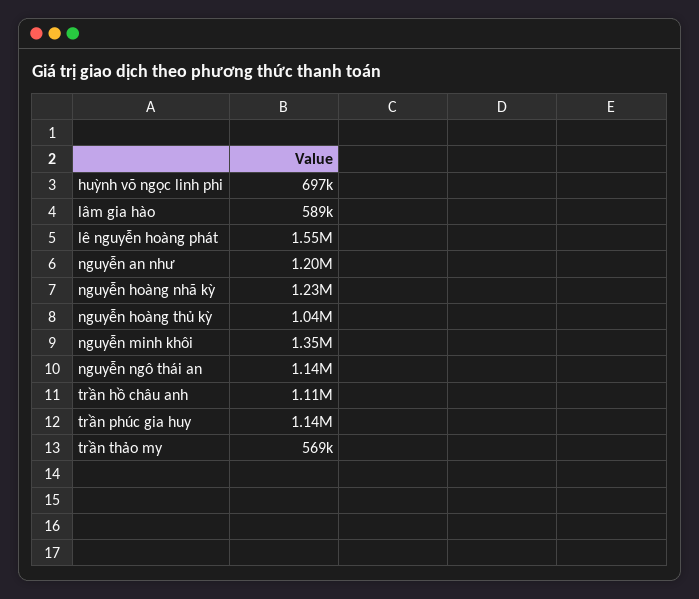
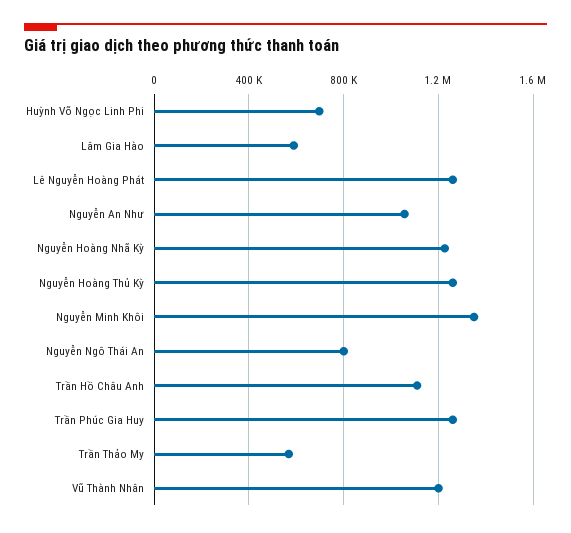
  {
    "huỳnh võ ngọc linh phi": 697000,
    "lâm gia hào": 589000,
-   "lê nguyễn hoàng phát": 1550000,
+   "lê nguyễn hoàng phát": 1250000,
-   "nguyễn an như": 1200000,
+   "nguyễn an như": 1050000,
    "nguyễn hoàng nhã kỳ": 1230000,
-   "nguyễn hoàng thủ kỳ": 1040000,
+   "nguyễn hoàng thủ kỳ": 1250000,
    "nguyễn minh khôi": 1350000,
-   "nguyễn ngô thái an": 1140000,
+   "nguyễn ngô thái an": 800000,
    "trần hồ châu anh": 1110000,
-   "trần phúc gia huy": 1140000,
+   "trần phúc gia huy": 1250000,
-   "trần thảo my": 569000
+   "trần thảo my": 569000,
+   "Vũ Thành Nhân": 1200000
  }

